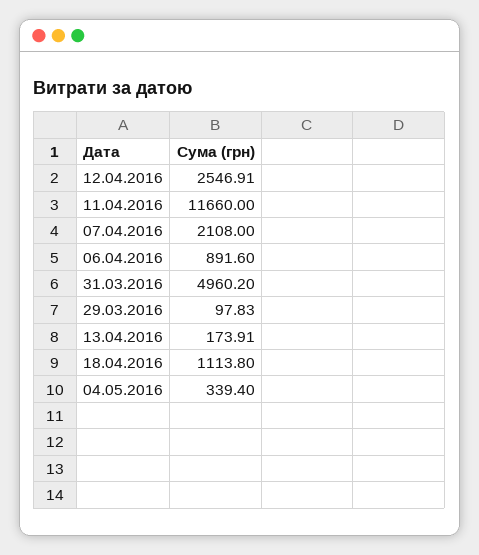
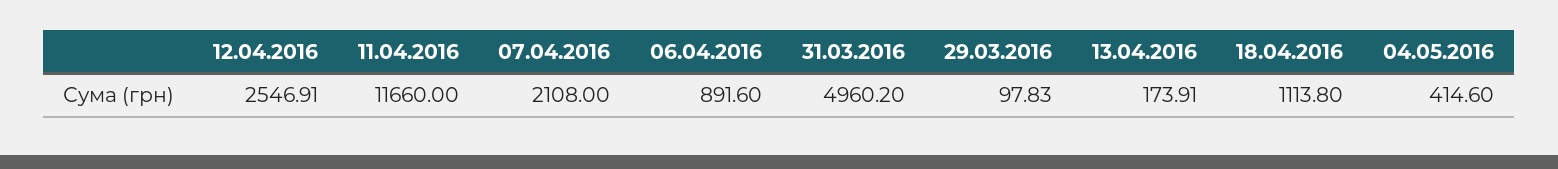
  {
    "12.04.2016": 2546.91,
    "11.04.2016": 11660,
    "07.04.2016": 2108,
    "06.04.2016": 891.6,
    "31.03.2016": 4960.2,
    "29.03.2016": 97.83,
    "13.04.2016": 173.91,
    "18.04.2016": 1113.8,
-   "04.05.2016": 339.4
+   "04.05.2016": 414.6
  }

